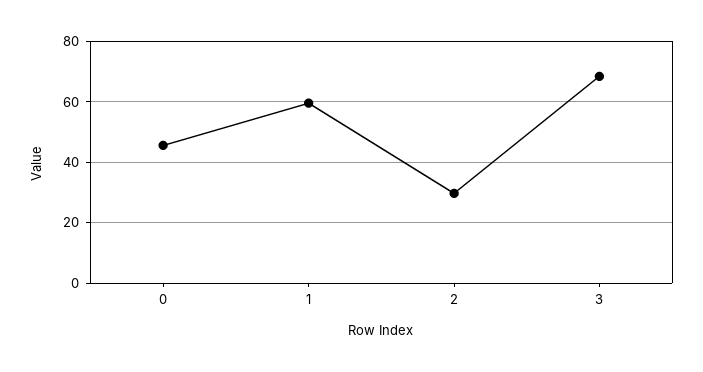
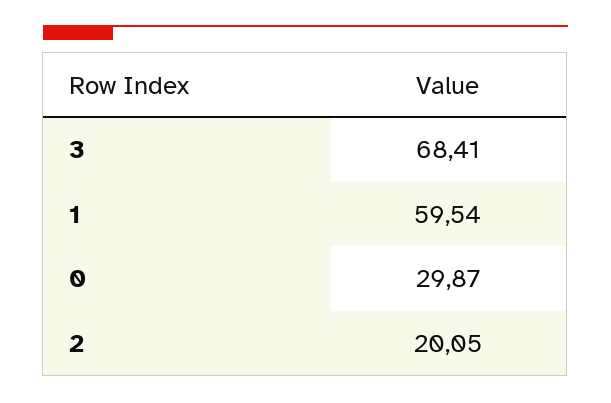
  {
-   "0": 46,
+   "0": 29.87,
    "1": 59.54,
-   "2": 30,
+   "2": 20.05,
    "3": 68.41
  }

